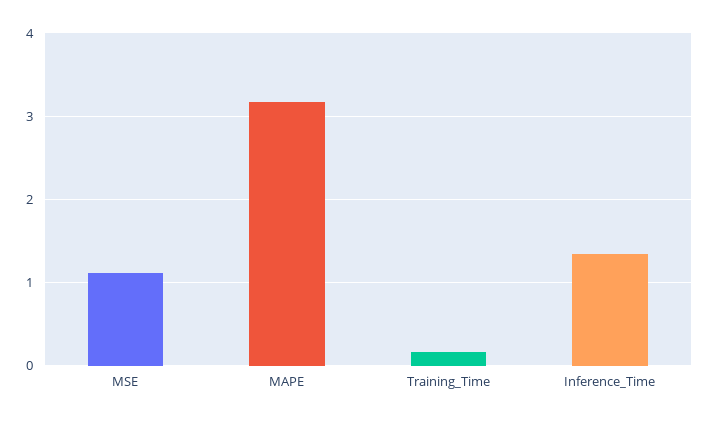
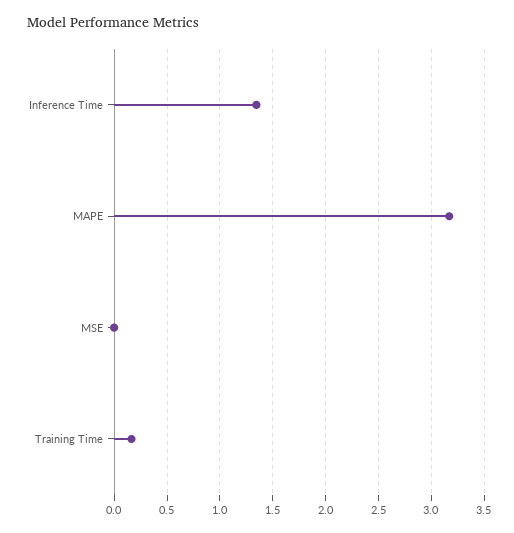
  {
-   "MSE": 1.1,
+   "MSE": 0,
    "MAPE": 3.2,
    "Training_Time": 0.2,
    "Inference_Time": 1.3
  }

